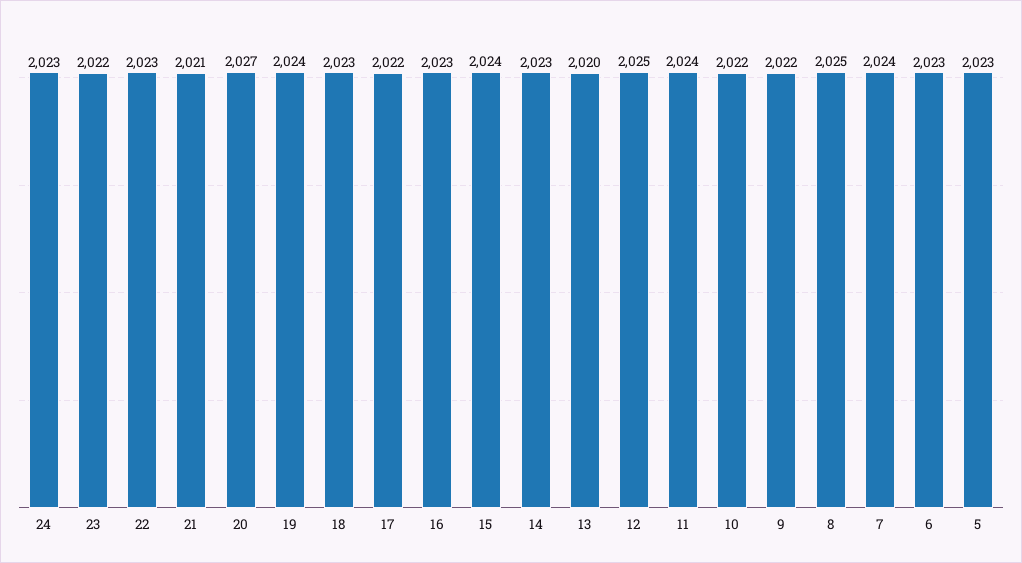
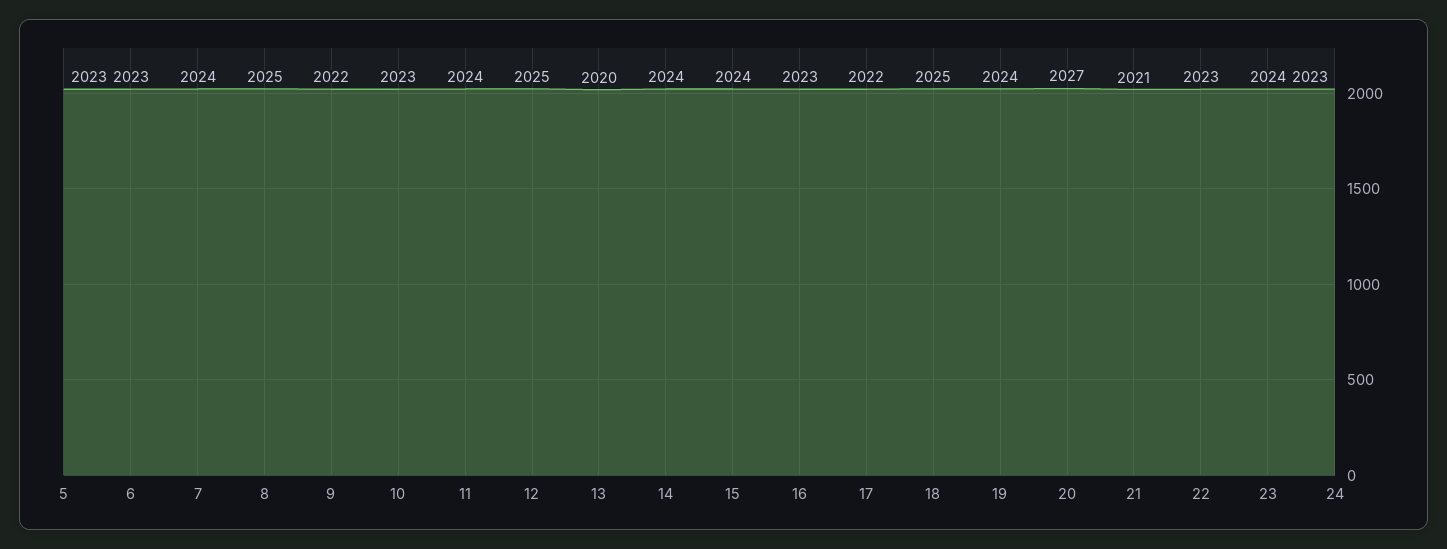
  {
    "24": 2023,
-   "23": 2022,
+   "23": 2024,
    "22": 2023,
    "21": 2021,
    "20": 2027,
    "19": 2024,
-   "18": 2023,
+   "18": 2025,
    "17": 2022,
    "16": 2023,
    "15": 2024,
-   "14": 2023,
+   "14": 2024,
    "13": 2020,
    "12": 2025,
    "11": 2024,
-   "10": 2022,
+   "10": 2023,
    "9": 2022,
    "8": 2025,
    "7": 2024,
    "6": 2023,
    "5": 2023
  }

